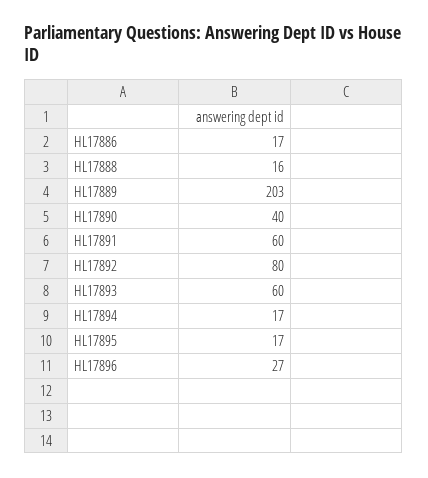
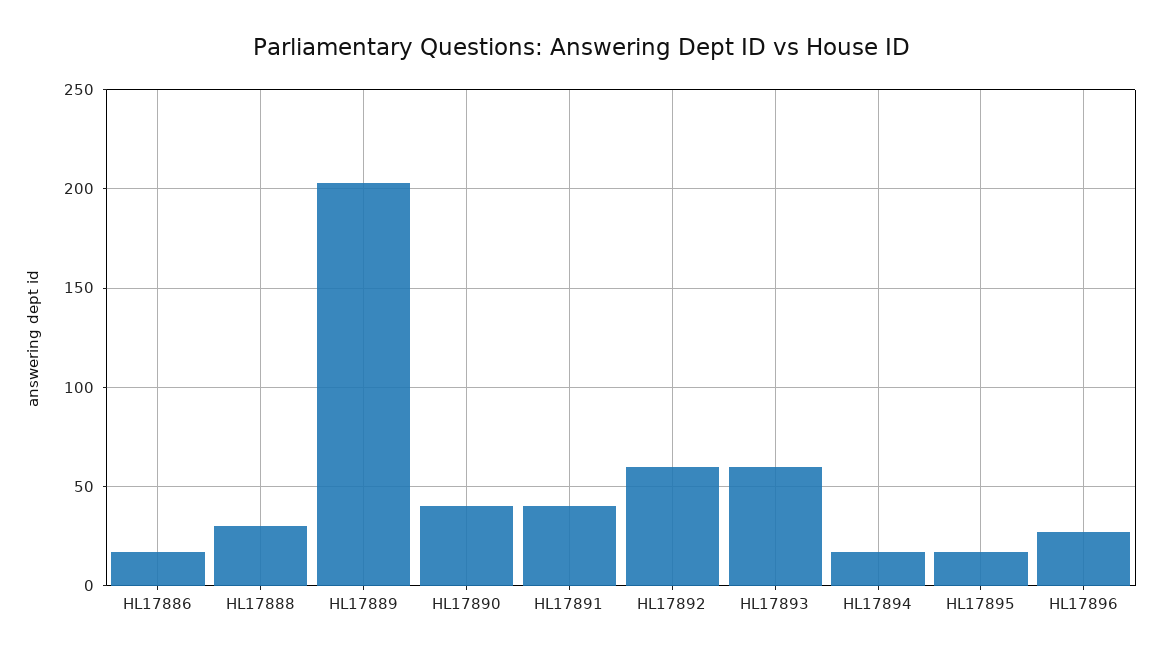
  {
    "HL17886": 17,
-   "HL17888": 16,
+   "HL17888": 30,
    "HL17889": 203,
    "HL17890": 40,
-   "HL17891": 60,
+   "HL17891": 40,
-   "HL17892": 80,
+   "HL17892": 60,
    "HL17893": 60,
    "HL17894": 17,
    "HL17895": 17,
    "HL17896": 27
  }

